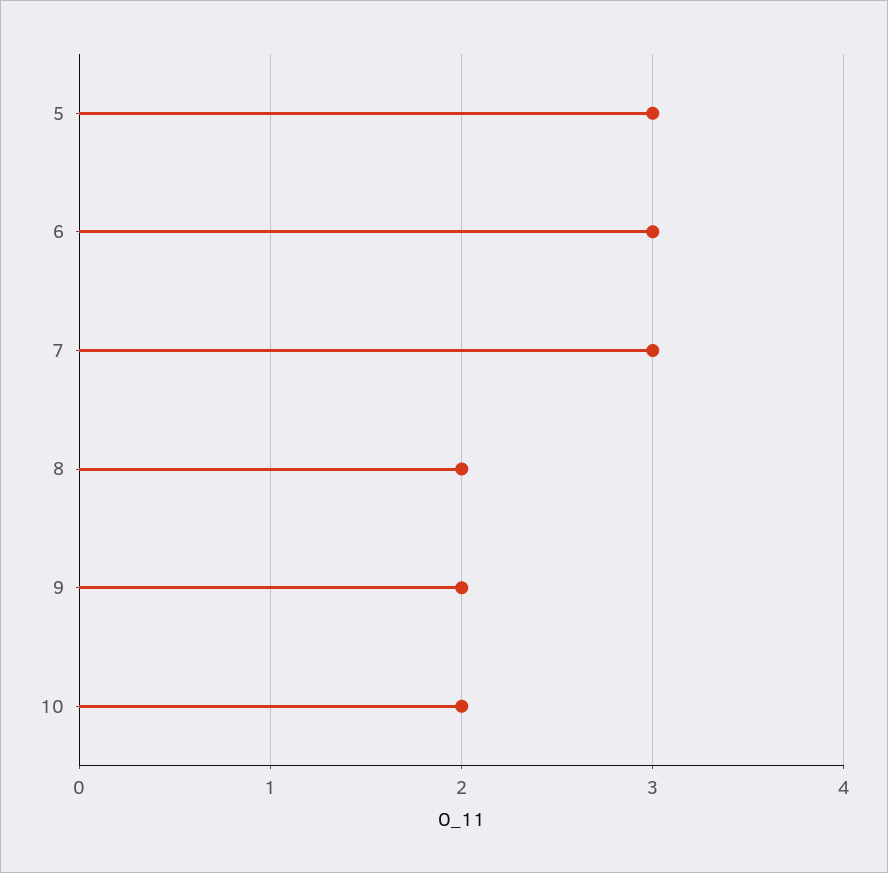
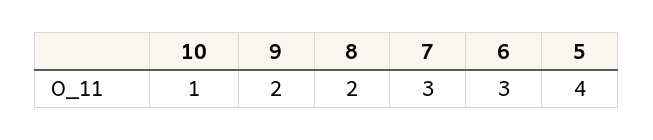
  {
-   "5": 3,
+   "5": 4,
    "6": 3,
    "7": 3,
    "8": 2,
    "9": 2,
-   "10": 2
+   "10": 1
  }

